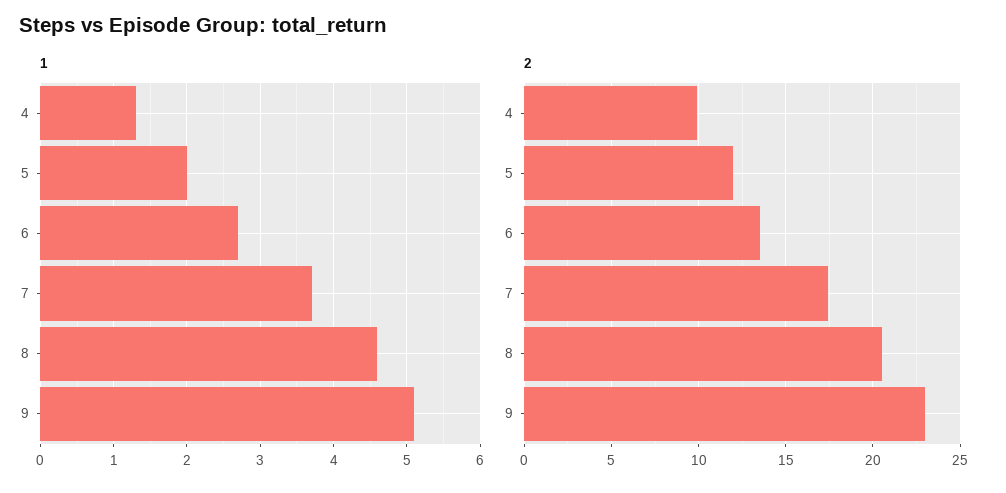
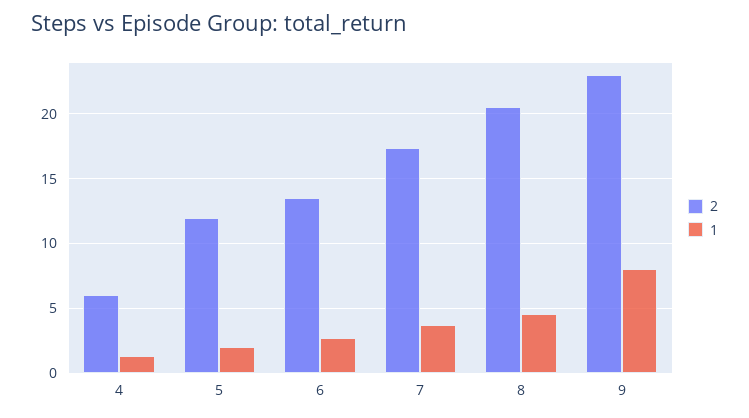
  {
    "1": {
      "4": 1.3,
      "5": 2,
      "6": 2.7,
      "7": 3.7,
      "8": 4.6,
-     "9": 5.1
+     "9": 8
    },
    "2": {
-     "4": 10,
+     "4": 6,
      "5": 12,
      "6": 13.5,
      "7": 17.5,
      "8": 20.5,
      "9": 23
    }
  }

